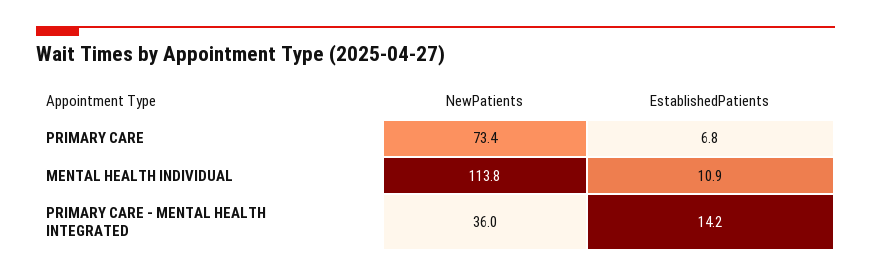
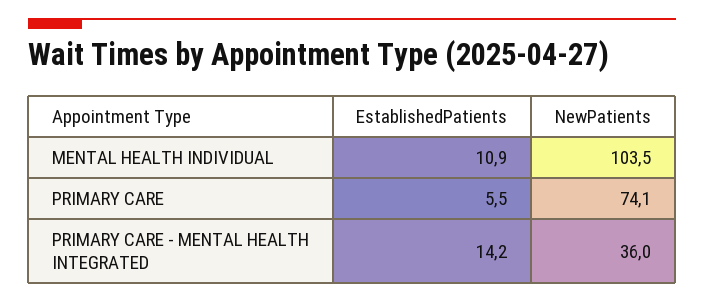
  {
    "NewPatients": {
-     "PRIMARY CARE": 73.4,
+     "PRIMARY CARE": 74.1,
-     "MENTAL HEALTH INDIVIDUAL": 113.8,
+     "MENTAL HEALTH INDIVIDUAL": 103.5,
      "PRIMARY CARE - MENTAL HEALTH INTEGRATED": 36
    },
    "EstablishedPatients": {
-     "PRIMARY CARE": 6.8,
+     "PRIMARY CARE": 5.5,
      "MENTAL HEALTH INDIVIDUAL": 10.9,
      "PRIMARY CARE - MENTAL HEALTH INTEGRATED": 14.2
    }
  }

